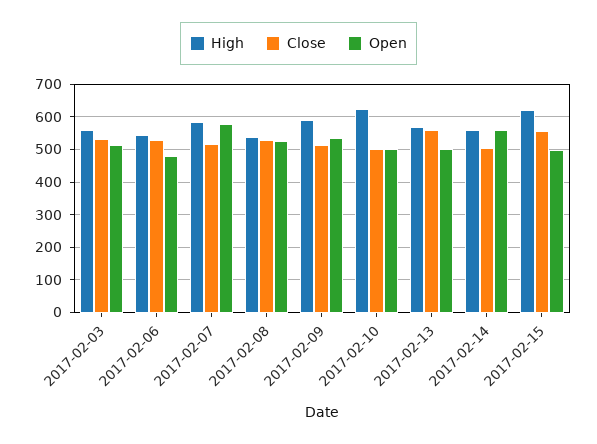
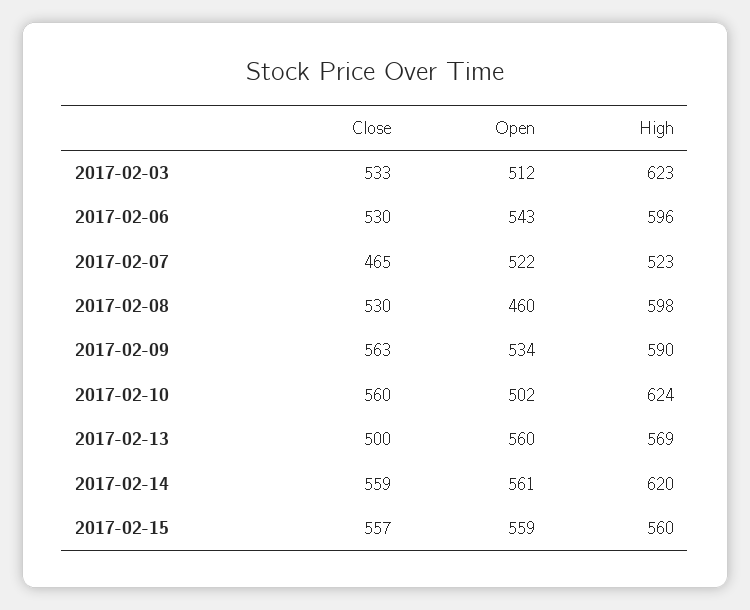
  {
    "High": {
-     "2017-02-03": 560,
+     "2017-02-03": 623,
-     "2017-02-06": 540,
+     "2017-02-06": 596,
-     "2017-02-07": 580,
+     "2017-02-07": 523,
-     "2017-02-08": 540,
+     "2017-02-08": 598,
      "2017-02-09": 590,
      "2017-02-10": 624,
      "2017-02-13": 569,
-     "2017-02-14": 560,
+     "2017-02-14": 620,
-     "2017-02-15": 620
+     "2017-02-15": 560
    },
    "Close": {
      "2017-02-03": 533,
      "2017-02-06": 530,
-     "2017-02-07": 520,
+     "2017-02-07": 465,
      "2017-02-08": 530,
-     "2017-02-09": 520,
+     "2017-02-09": 563,
-     "2017-02-10": 500,
+     "2017-02-10": 560,
-     "2017-02-13": 560,
+     "2017-02-13": 500,
-     "2017-02-14": 500,
+     "2017-02-14": 559,
      "2017-02-15": 557
    },
    "Open": {
      "2017-02-03": 512,
-     "2017-02-06": 480,
+     "2017-02-06": 543,
-     "2017-02-07": 580,
+     "2017-02-07": 522,
-     "2017-02-08": 520,
+     "2017-02-08": 460,
      "2017-02-09": 534,
      "2017-02-10": 502,
-     "2017-02-13": 500,
+     "2017-02-13": 560,
      "2017-02-14": 561,
-     "2017-02-15": 500
+     "2017-02-15": 559
    }
  }

